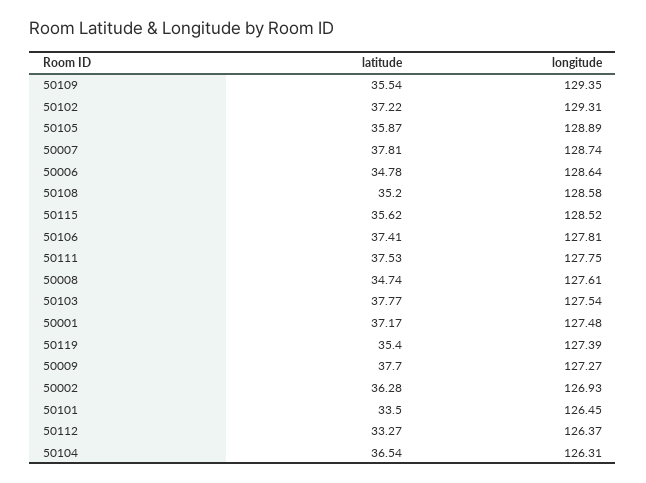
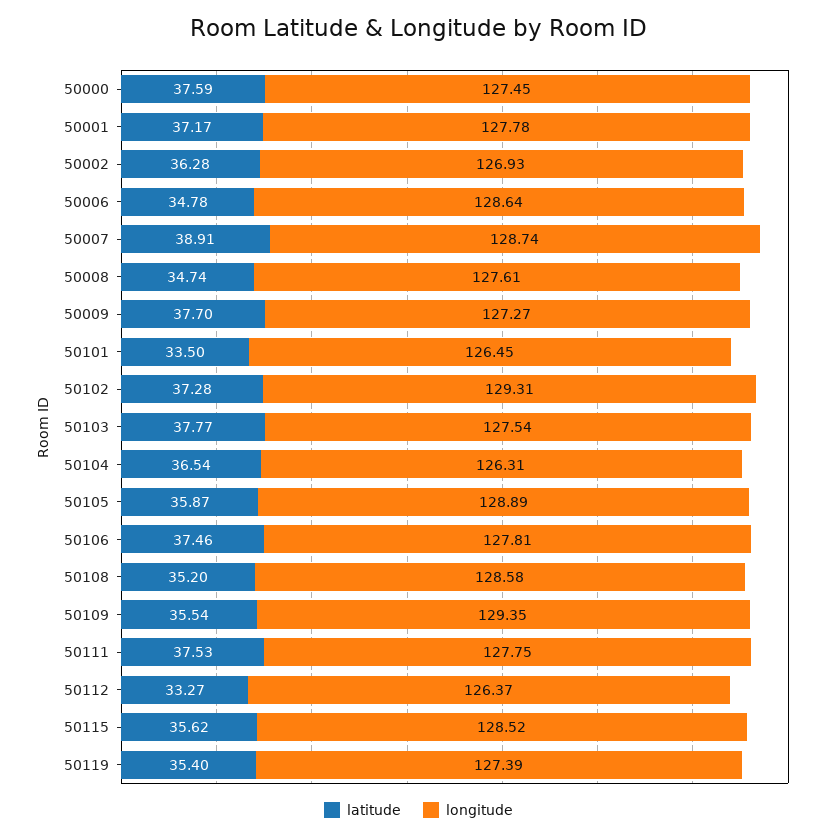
  {
    "latitude": {
      "50109": 35.54,
-     "50102": 37.22,
+     "50102": 37.28,
      "50105": 35.87,
-     "50007": 37.81,
+     "50007": 38.91,
      "50006": 34.78,
      "50108": 35.2,
      "50115": 35.62,
-     "50106": 37.41,
+     "50106": 37.46,
      "50111": 37.53,
      "50008": 34.74,
      "50103": 37.77,
      "50001": 37.17,
      "50119": 35.4,
      "50009": 37.7,
      "50002": 36.28,
      "50101": 33.5,
      "50112": 33.27,
-     "50104": 36.54
+     "50104": 36.54,
+     "50000": 37.59
    },
    "longitude": {
      "50109": 129.35,
      "50102": 129.31,
      "50105": 128.89,
      "50007": 128.74,
      "50006": 128.64,
      "50108": 128.58,
      "50115": 128.52,
      "50106": 127.81,
      "50111": 127.75,
      "50008": 127.61,
      "50103": 127.54,
-     "50001": 127.48,
+     "50001": 127.78,
      "50119": 127.39,
      "50009": 127.27,
      "50002": 126.93,
      "50101": 126.45,
      "50112": 126.37,
-     "50104": 126.31
+     "50104": 126.31,
+     "50000": 127.45
    }
  }

